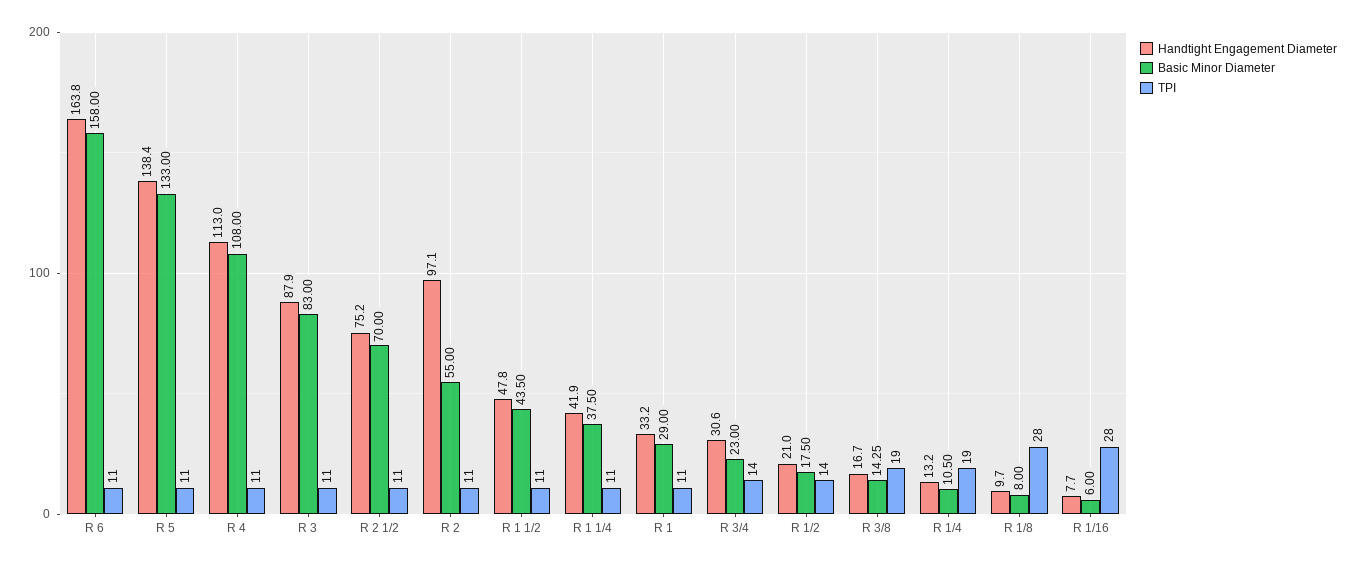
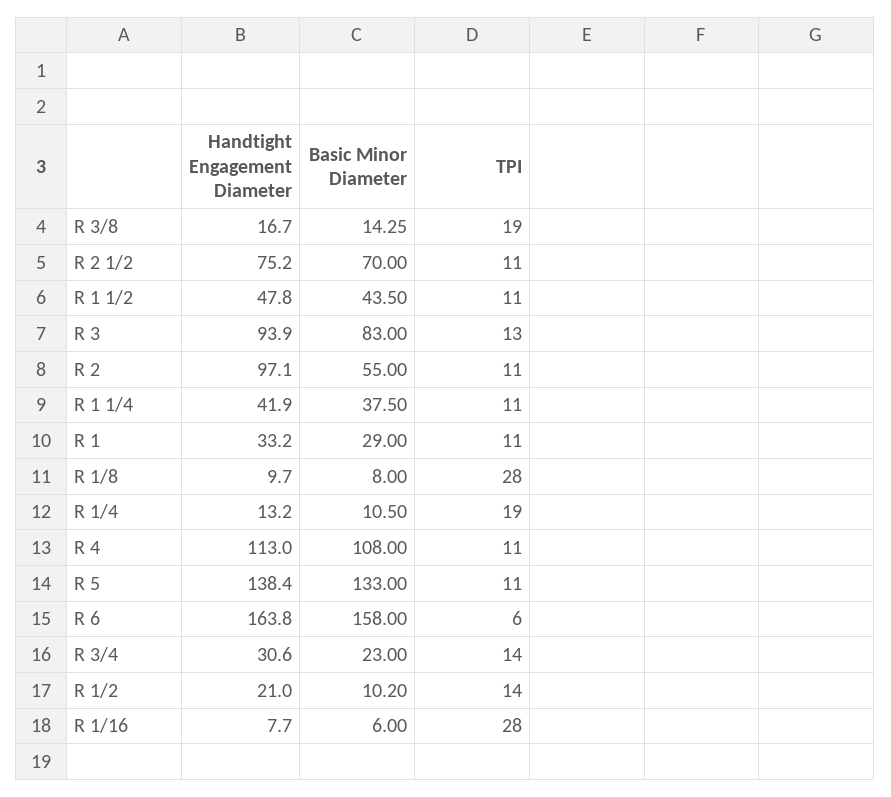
  {
    "Handtight Engagement Diameter": {
      "R 6": 163.8,
      "R 5": 138.4,
      "R 4": 113,
-     "R 3": 87.9,
+     "R 3": 93.9,
      "R 2 1/2": 75.2,
      "R 2": 97.1,
      "R 1 1/2": 47.8,
      "R 1 1/4": 41.9,
      "R 1": 33.2,
      "R 3/4": 30.6,
      "R 1/2": 21,
      "R 3/8": 16.7,
      "R 1/4": 13.2,
      "R 1/8": 9.7,
      "R 1/16": 7.7
    },
    "Basic Minor Diameter": {
      "R 6": 158,
      "R 5": 133,
      "R 4": 108,
      "R 3": 83,
      "R 2 1/2": 70,
      "R 2": 55,
      "R 1 1/2": 43.5,
      "R 1 1/4": 37.5,
      "R 1": 29,
      "R 3/4": 23,
-     "R 1/2": 17.5,
+     "R 1/2": 10.2,
      "R 3/8": 14.25,
      "R 1/4": 10.5,
      "R 1/8": 8,
      "R 1/16": 6
    },
    "TPI": {
-     "R 6": 11,
+     "R 6": 6,
      "R 5": 11,
      "R 4": 11,
-     "R 3": 11,
+     "R 3": 13,
      "R 2 1/2": 11,
      "R 2": 11,
      "R 1 1/2": 11,
      "R 1 1/4": 11,
      "R 1": 11,
      "R 3/4": 14,
      "R 1/2": 14,
      "R 3/8": 19,
      "R 1/4": 19,
      "R 1/8": 28,
      "R 1/16": 28
    }
  }

